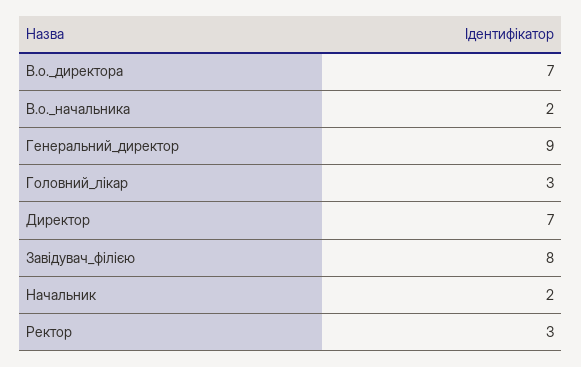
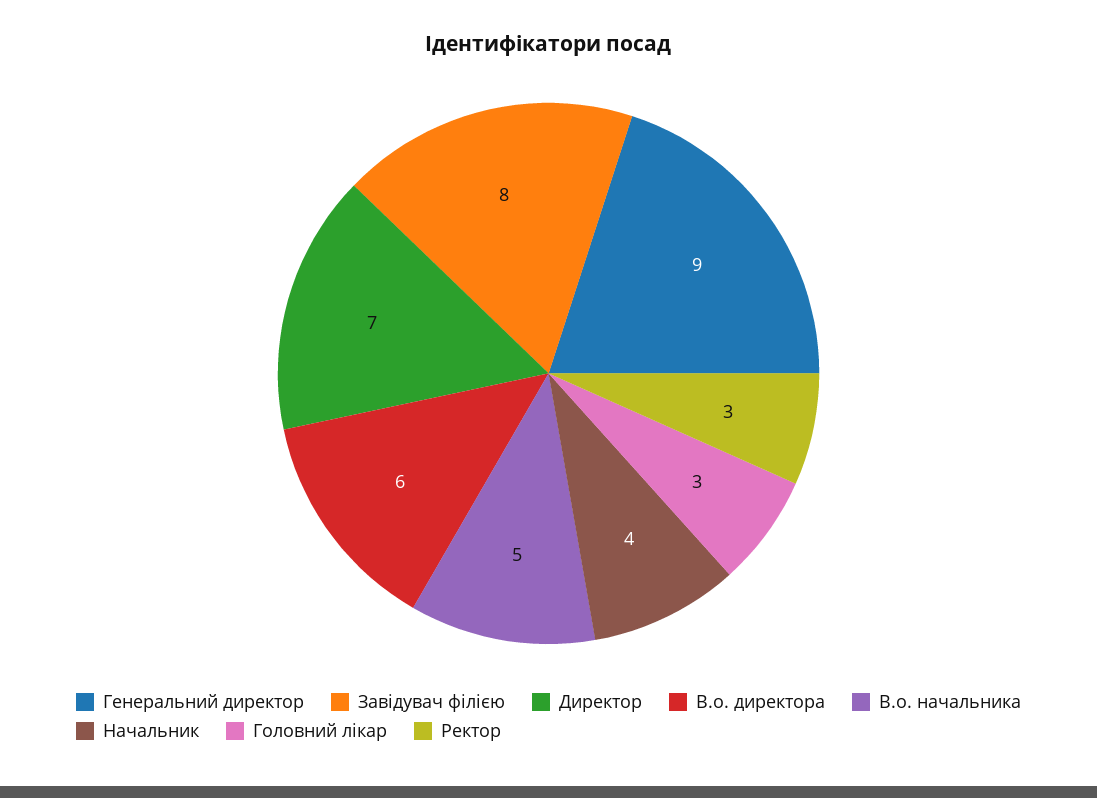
  {
-   "В.о._директора": 7,
+   "В.о._директора": 6,
-   "В.о._начальника": 2,
+   "В.о._начальника": 5,
    "Генеральний_директор": 9,
    "Головний_лікар": 3,
    "Директор": 7,
    "Завідувач_філією": 8,
-   "Начальник": 2,
+   "Начальник": 4,
    "Ректор": 3
  }

